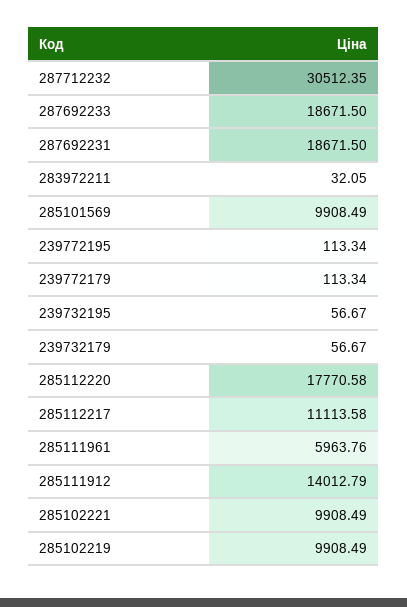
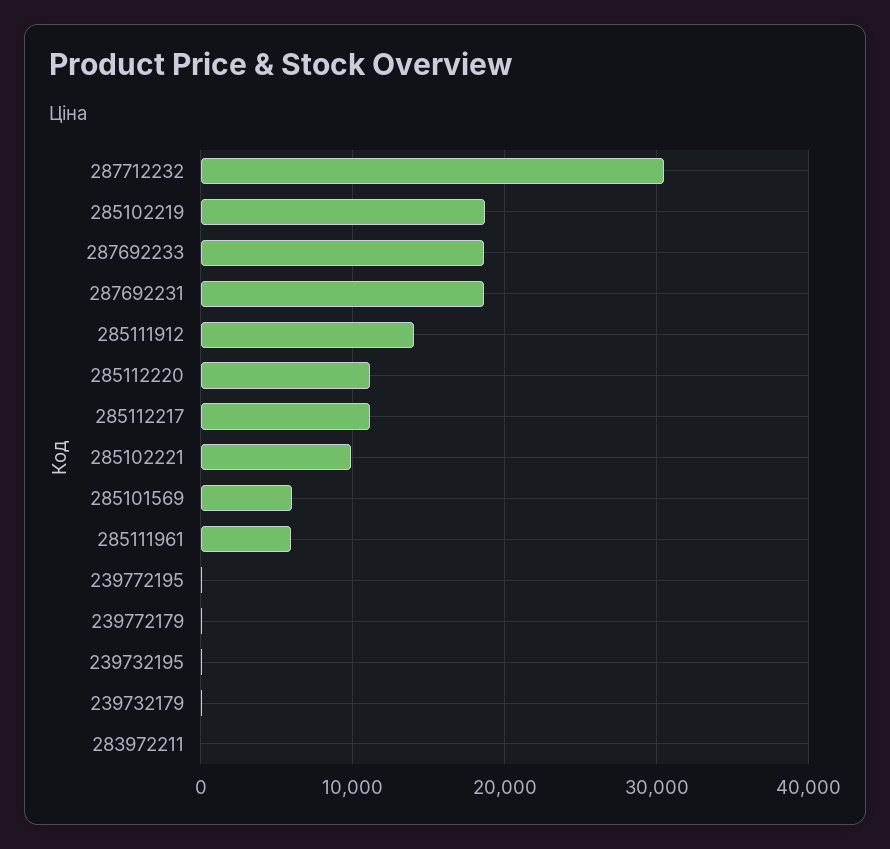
  {
    "287712232": 30512.35,
    "287692233": 18671.5,
    "287692231": 18671.5,
    "283972211": 32.05,
-   "285101569": 9908.49,
+   "285101569": 6000,
    "239772195": 113.34,
    "239772179": 113.34,
    "239732195": 56.67,
    "239732179": 56.67,
-   "285112220": 17770.58,
+   "285112220": 11000,
    "285112217": 11113.58,
    "285111961": 5963.76,
    "285111912": 14012.79,
    "285102221": 9908.49,
-   "285102219": 9908.49
+   "285102219": 19000
  }

